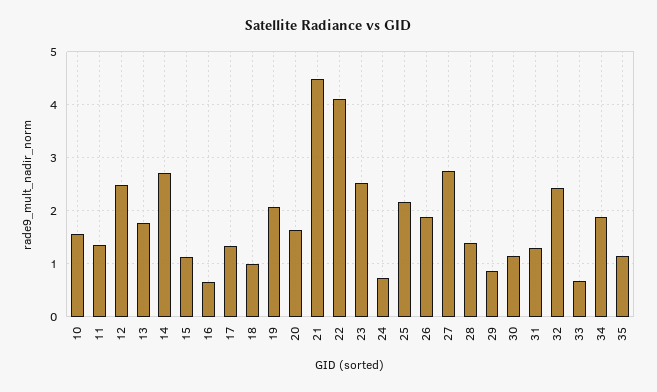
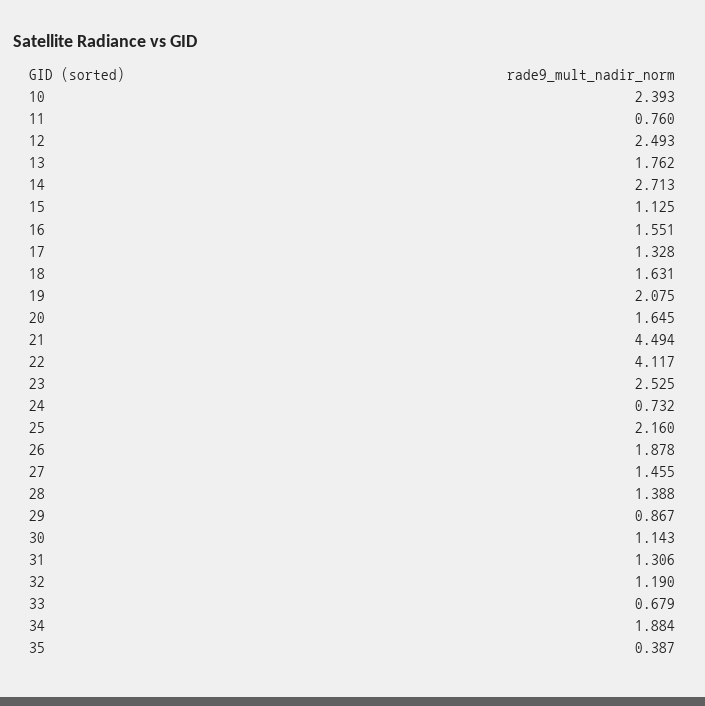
  {
-   "10": 1.6,
+   "10": 2.393,
-   "11": 1.4,
+   "11": 0.76,
    "12": 2.493,
    "13": 1.762,
    "14": 2.713,
    "15": 1.125,
-   "16": 0.6,
+   "16": 1.551,
    "17": 1.328,
-   "18": 1,
+   "18": 1.631,
    "19": 2.075,
    "20": 1.645,
    "21": 4.494,
    "22": 4.117,
    "23": 2.525,
    "24": 0.732,
    "25": 2.16,
    "26": 1.878,
-   "27": 2.8,
+   "27": 1.455,
    "28": 1.388,
    "29": 0.867,
    "30": 1.143,
    "31": 1.306,
-   "32": 2.4,
+   "32": 1.19,
    "33": 0.679,
    "34": 1.884,
-   "35": 1.2
+   "35": 0.387
  }

